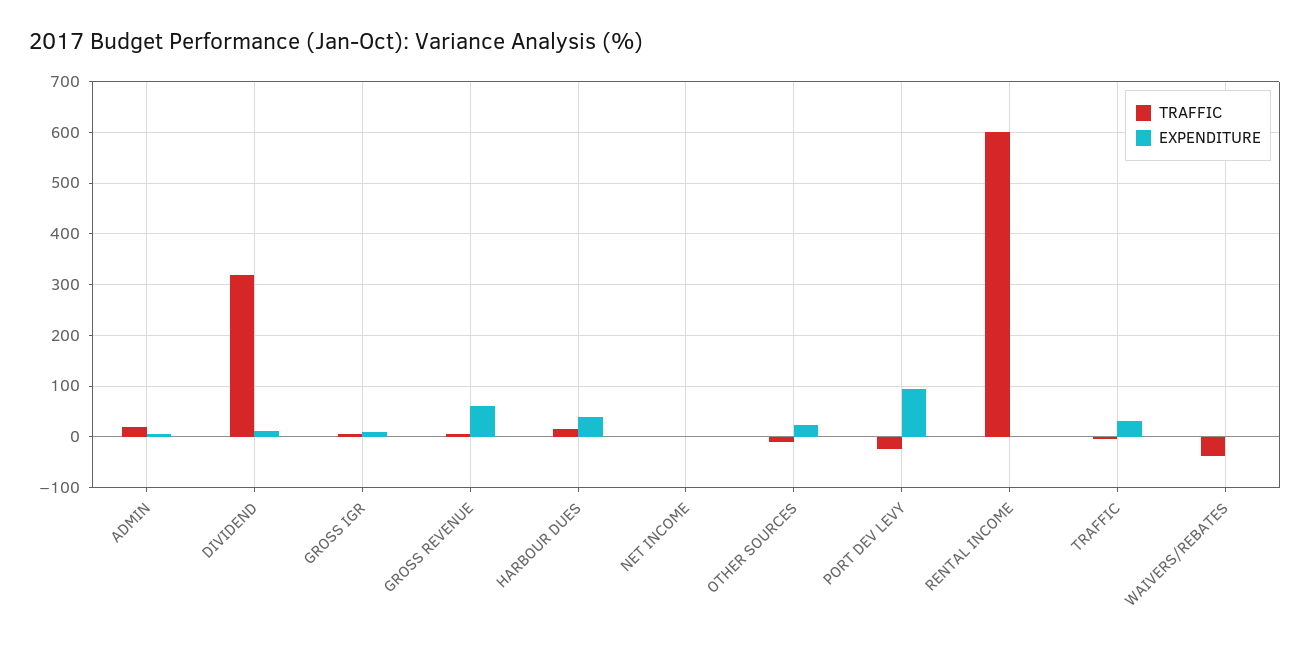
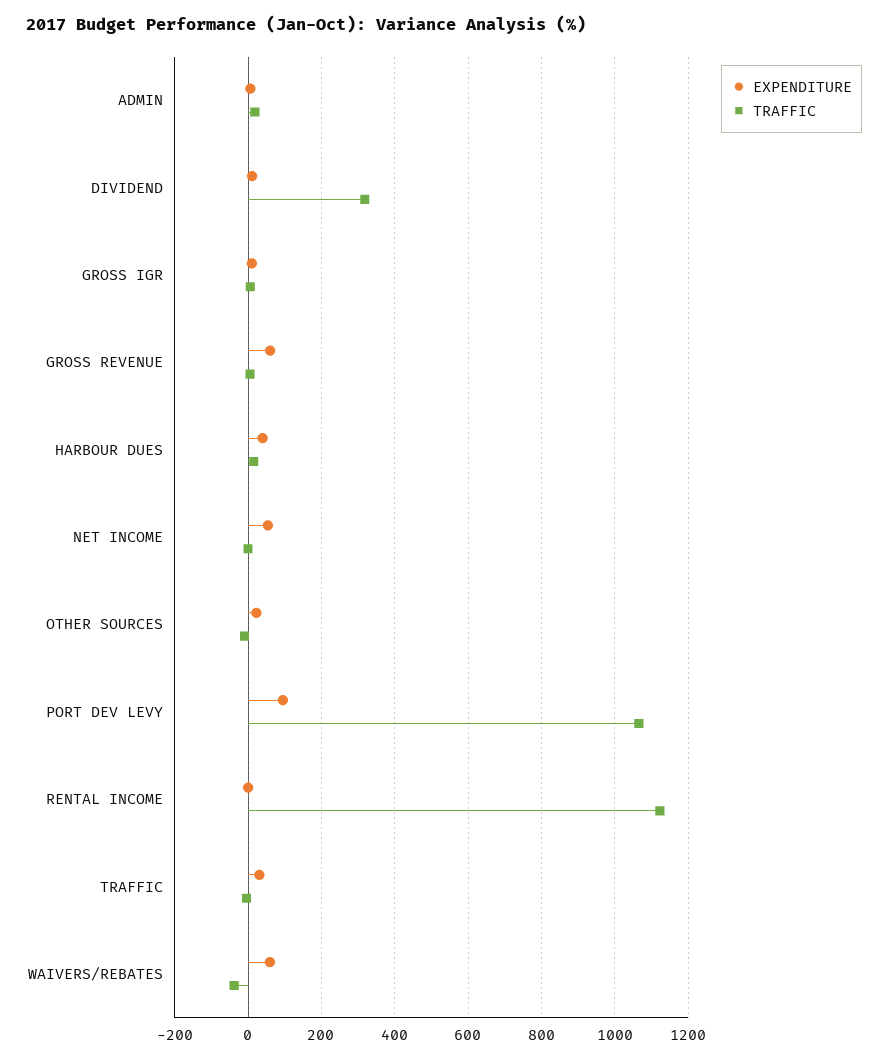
  {
    "TRAFFIC": {
      "ADMIN": 20,
      "DIVIDEND": 320,
      "GROSS IGR": 0,
      "GROSS REVENUE": 0,
      "HARBOUR DUES": 20,
      "NET INCOME": 0,
      "OTHER SOURCES": 0,
-     "PORT DEV LEVY": -20,
+     "PORT DEV LEVY": 1060,
-     "RENTAL INCOME": 600,
+     "RENTAL INCOME": 1120,
      "TRAFFIC": 0,
      "WAIVERS/REBATES": -40
    },
    "EXPENDITURE": {
      "ADMIN": 0,
      "DIVIDEND": 20,
      "GROSS IGR": 20,
      "GROSS REVENUE": 60,
      "HARBOUR DUES": 40,
-     "NET INCOME": 0,
+     "NET INCOME": 60,
      "OTHER SOURCES": 20,
      "PORT DEV LEVY": 100,
      "RENTAL INCOME": 0,
      "TRAFFIC": 40,
-     "WAIVERS/REBATES": 0
+     "WAIVERS/REBATES": 60
    }
  }

